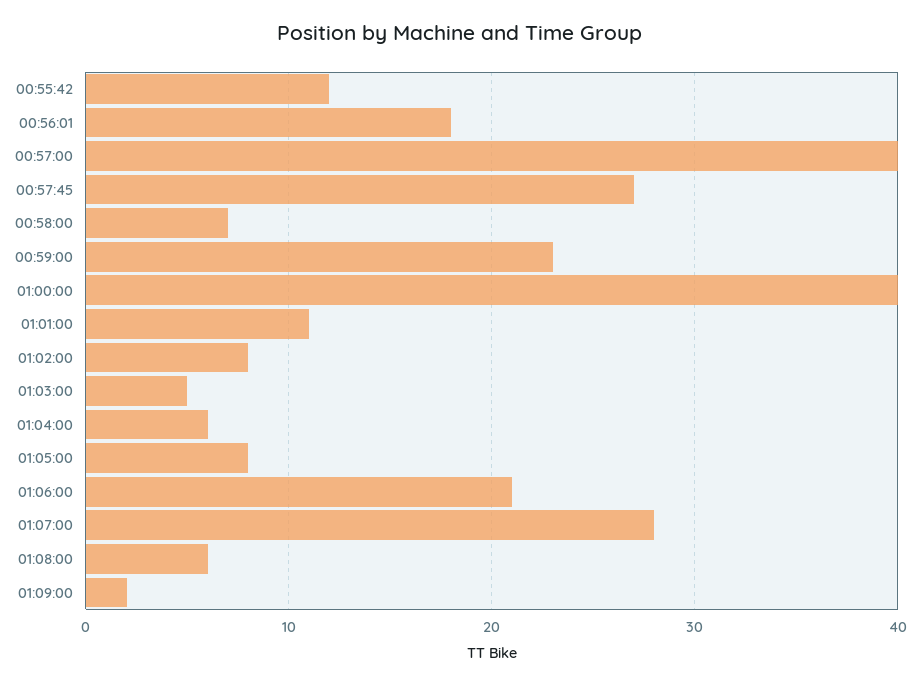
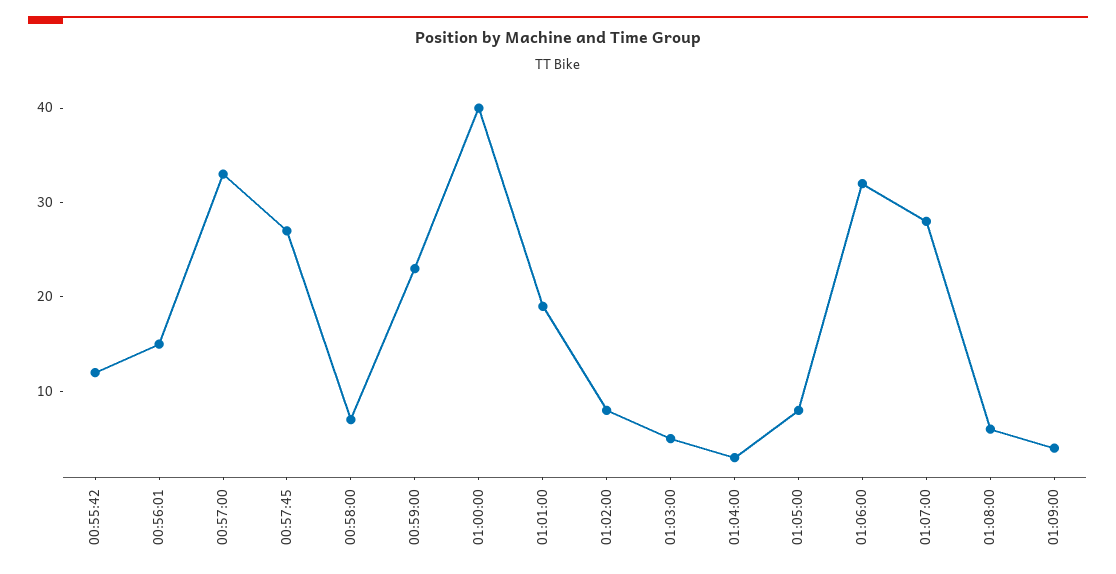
  {
    "00:55:42": 12,
-   "00:56:01": 18,
+   "00:56:01": 15,
-   "00:57:00": 40,
+   "00:57:00": 33,
    "00:57:45": 27,
    "00:58:00": 7,
    "00:59:00": 23,
    "01:00:00": 40,
-   "01:01:00": 11,
+   "01:01:00": 19,
    "01:02:00": 8,
    "01:03:00": 5,
-   "01:04:00": 6,
+   "01:04:00": 3,
    "01:05:00": 8,
-   "01:06:00": 21,
+   "01:06:00": 32,
    "01:07:00": 28,
    "01:08:00": 6,
-   "01:09:00": 2
+   "01:09:00": 4
  }

